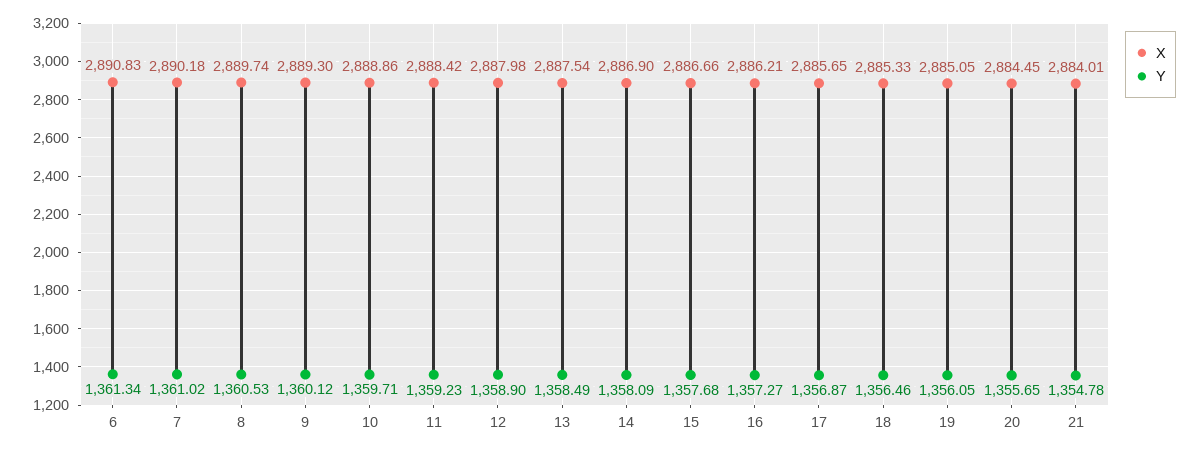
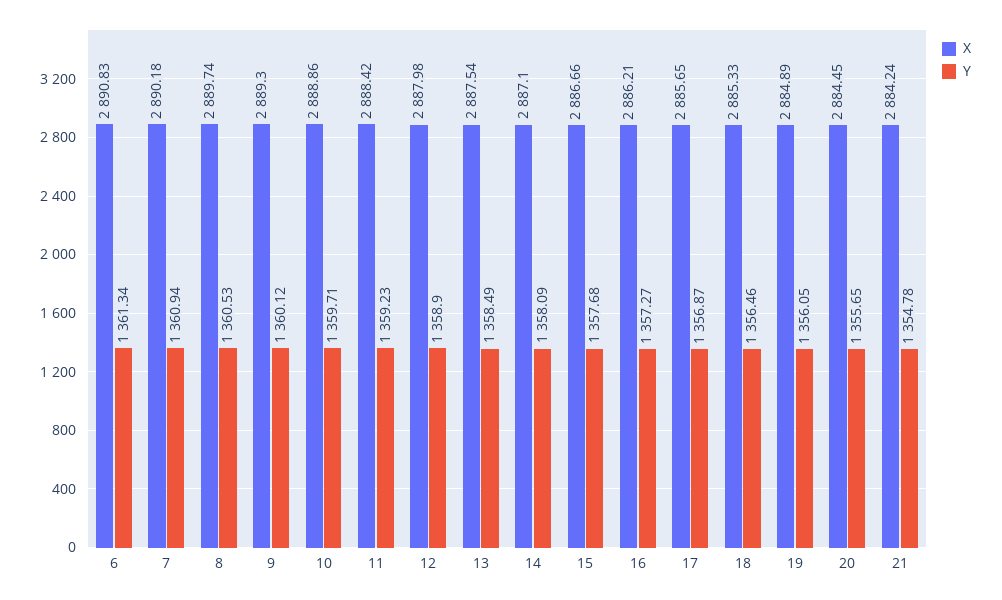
  {
    "X": {
      "6": 2890.83,
      "7": 2890.18,
      "8": 2889.74,
      "9": 2889.3,
      "10": 2888.86,
      "11": 2888.42,
      "12": 2887.98,
      "13": 2887.54,
-     "14": 2886.9,
+     "14": 2887.1,
      "15": 2886.66,
      "16": 2886.21,
      "17": 2885.65,
      "18": 2885.33,
-     "19": 2885.05,
+     "19": 2884.89,
      "20": 2884.45,
-     "21": 2884.01
+     "21": 2884.24
    },
    "Y": {
      "6": 1361.34,
-     "7": 1361.02,
+     "7": 1360.94,
      "8": 1360.53,
      "9": 1360.12,
      "10": 1359.71,
      "11": 1359.23,
      "12": 1358.9,
      "13": 1358.49,
      "14": 1358.09,
      "15": 1357.68,
      "16": 1357.27,
      "17": 1356.87,
      "18": 1356.46,
      "19": 1356.05,
      "20": 1355.65,
      "21": 1354.78
    }
  }

